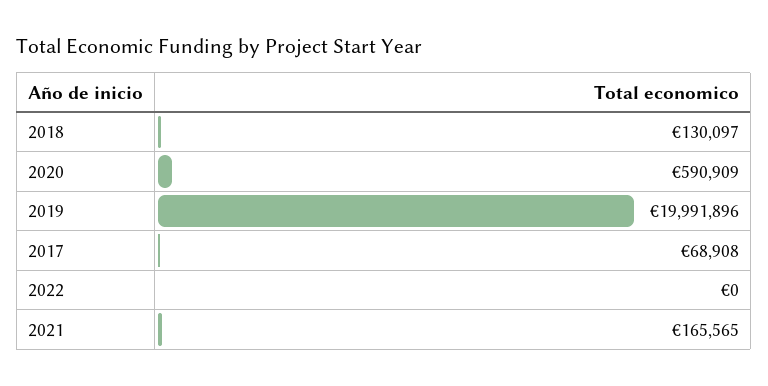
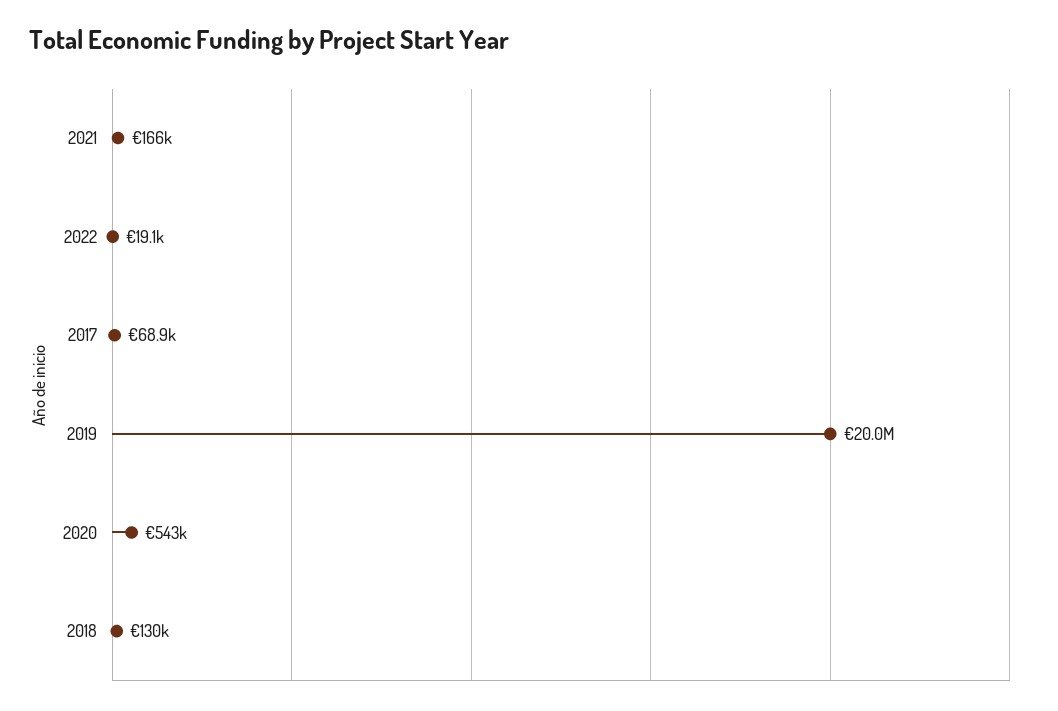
  {
    "2018": 130097,
-   "2020": 590909,
+   "2020": 543000,
    "2019": 19991896,
    "2017": 68908,
-   "2022": 0,
+   "2022": 19100,
    "2021": 165565
  }

